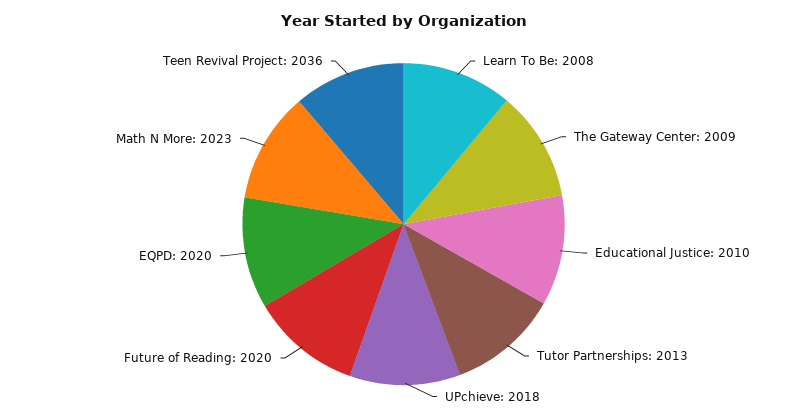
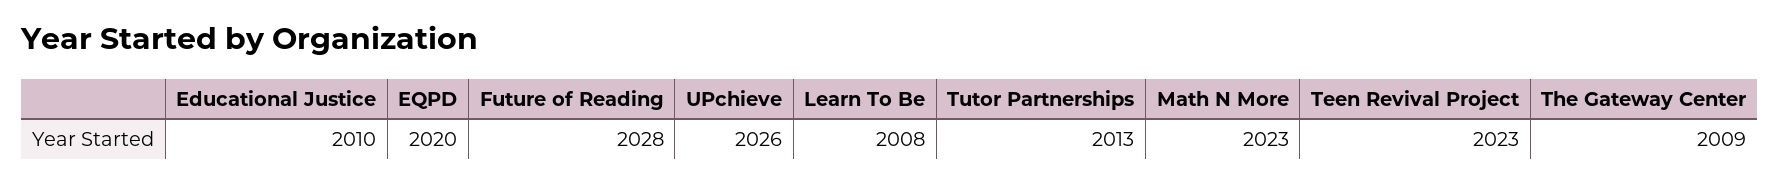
  {
    "Learn To Be": 2008,
    "The Gateway Center": 2009,
    "Educational Justice": 2010,
    "Tutor Partnerships": 2013,
-   "UPchieve": 2018,
+   "UPchieve": 2026,
-   "Future of Reading": 2020,
+   "Future of Reading": 2028,
    "EQPD": 2020,
    "Math N More": 2023,
-   "Teen Revival Project": 2036
+   "Teen Revival Project": 2023
  }

